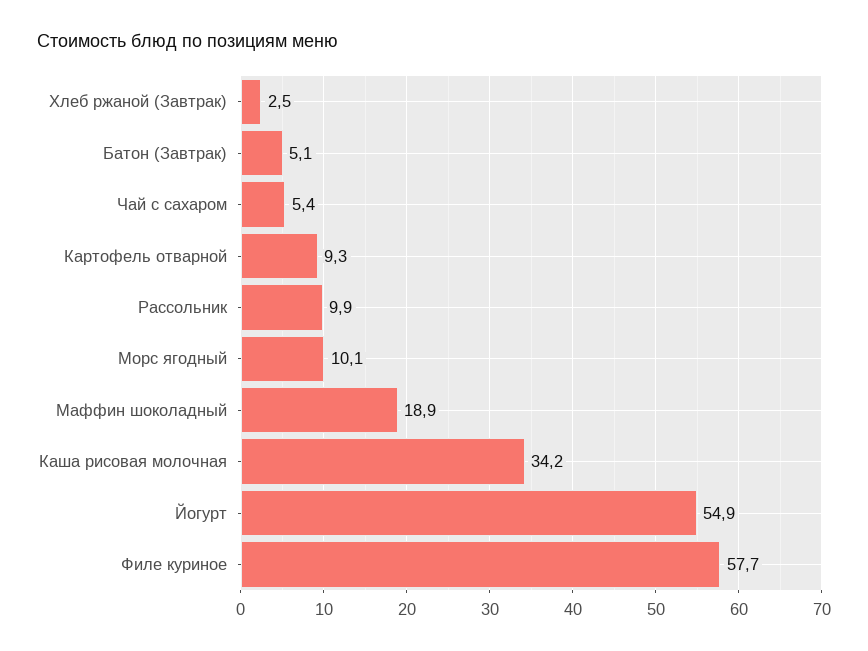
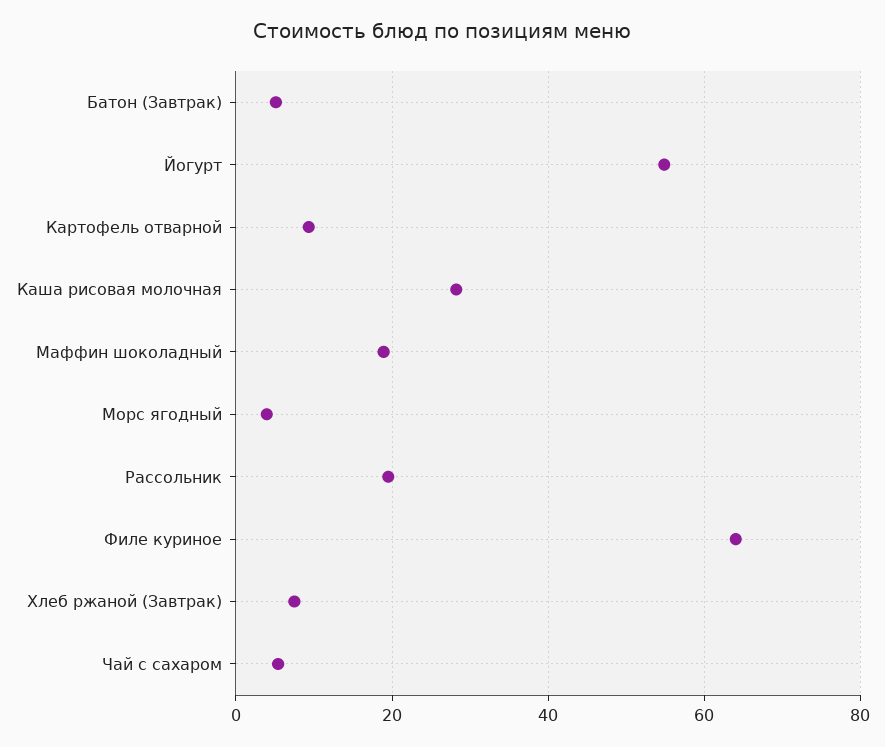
  {
-   "Хлеб ржаной (Завтрак)": 2.5,
+   "Хлеб ржаной (Завтрак)": 8,
    "Батон (Завтрак)": 5.1,
    "Чай с сахаром": 5.4,
    "Картофель отварной": 9.3,
-   "Рассольник": 9.9,
+   "Рассольник": 20,
-   "Морс ягодный": 10.1,
+   "Морс ягодный": 4,
    "Маффин шоколадный": 18.9,
-   "Каша рисовая молочная": 34.2,
+   "Каша рисовая молочная": 28,
    "Йогурт": 54.9,
-   "Филе куриное": 57.7
+   "Филе куриное": 64
  }

